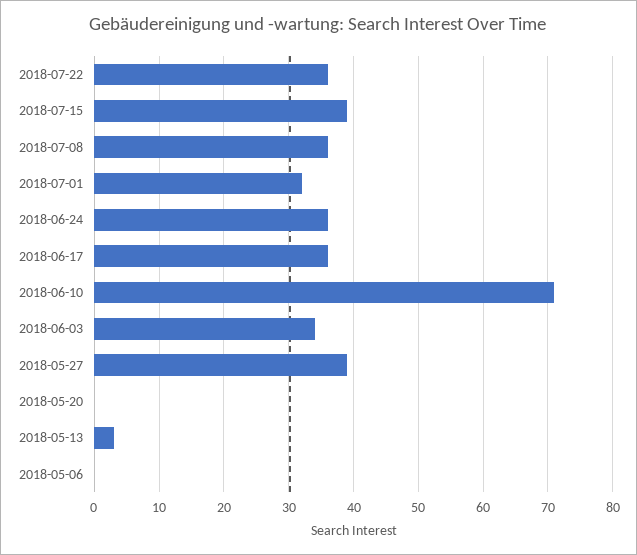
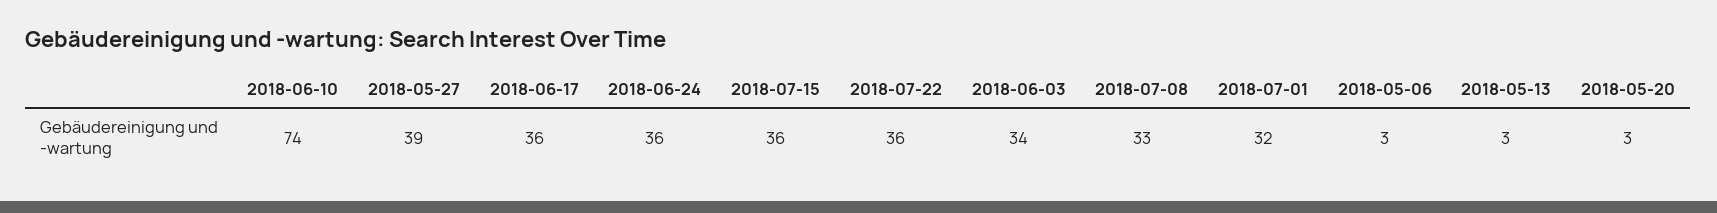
  {
    "2018-07-22": 36,
-   "2018-07-15": 39,
+   "2018-07-15": 36,
-   "2018-07-08": 36,
+   "2018-07-08": 33,
    "2018-07-01": 32,
    "2018-06-24": 36,
    "2018-06-17": 36,
-   "2018-06-10": 71,
+   "2018-06-10": 74,
    "2018-06-03": 34,
    "2018-05-27": 39,
-   "2018-05-20": 0,
+   "2018-05-20": 3,
    "2018-05-13": 3,
-   "2018-05-06": 0
+   "2018-05-06": 3
  }

